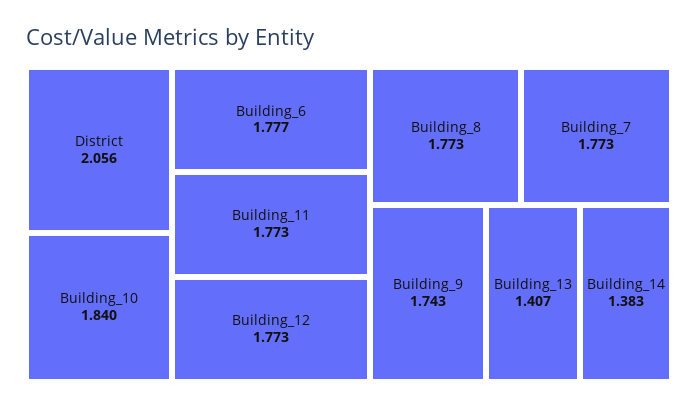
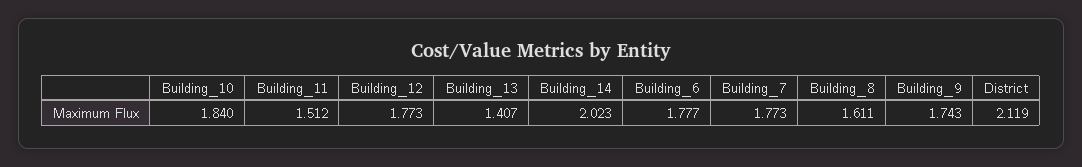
  {
-   "District": 2.056,
+   "District": 2.119,
    "Building_10": 1.84,
    "Building_6": 1.777,
-   "Building_11": 1.773,
+   "Building_11": 1.512,
    "Building_12": 1.773,
-   "Building_8": 1.773,
+   "Building_8": 1.611,
    "Building_7": 1.773,
    "Building_9": 1.743,
    "Building_13": 1.407,
-   "Building_14": 1.383
+   "Building_14": 2.023
  }

